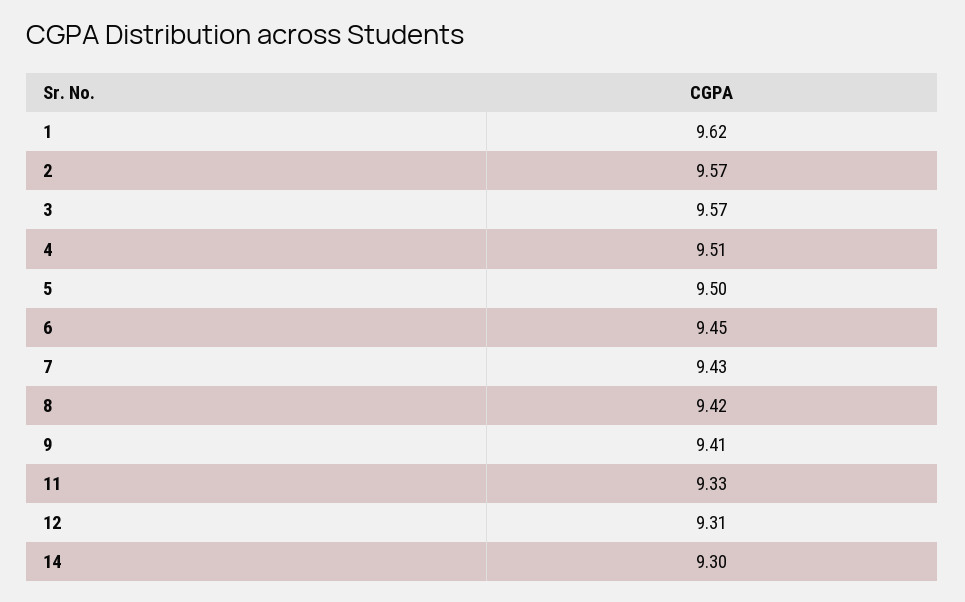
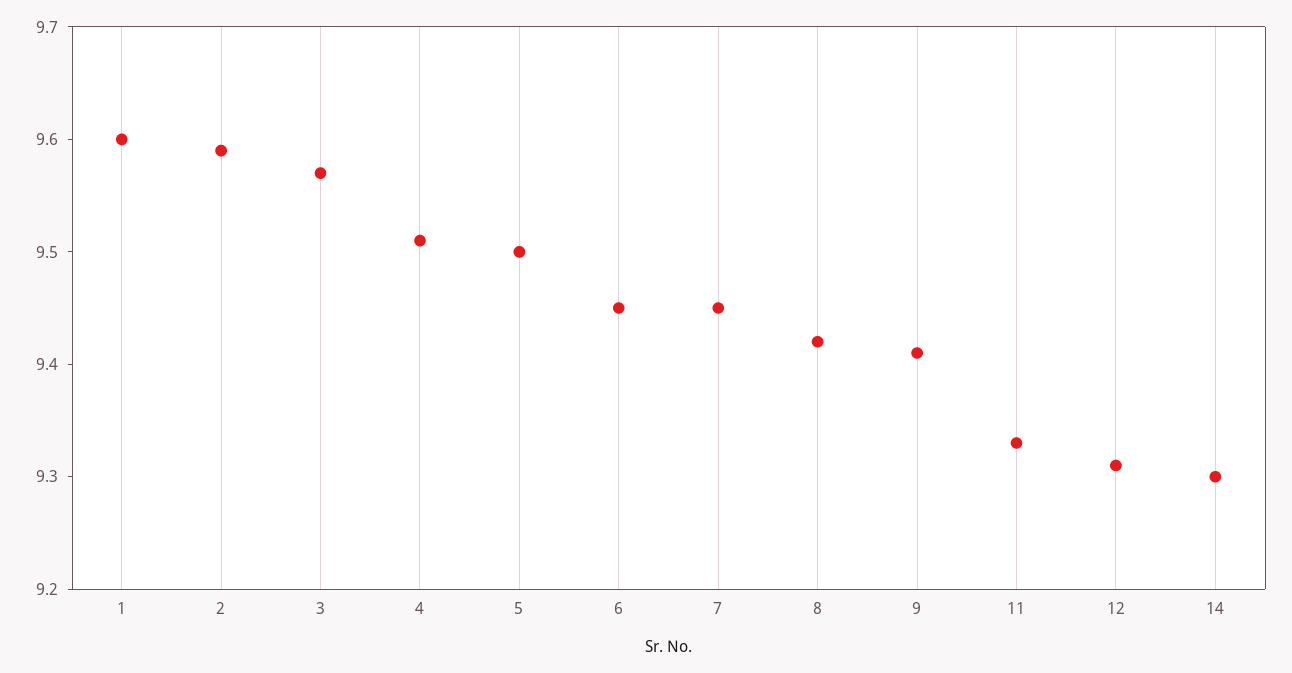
  {
-   "1": 9.62,
+   "1": 9.6,
-   "2": 9.57,
+   "2": 9.59,
    "3": 9.57,
    "4": 9.51,
    "5": 9.5,
    "6": 9.45,
-   "7": 9.43,
+   "7": 9.45,
    "8": 9.42,
    "9": 9.41,
    "11": 9.33,
    "12": 9.31,
    "14": 9.3
  }

